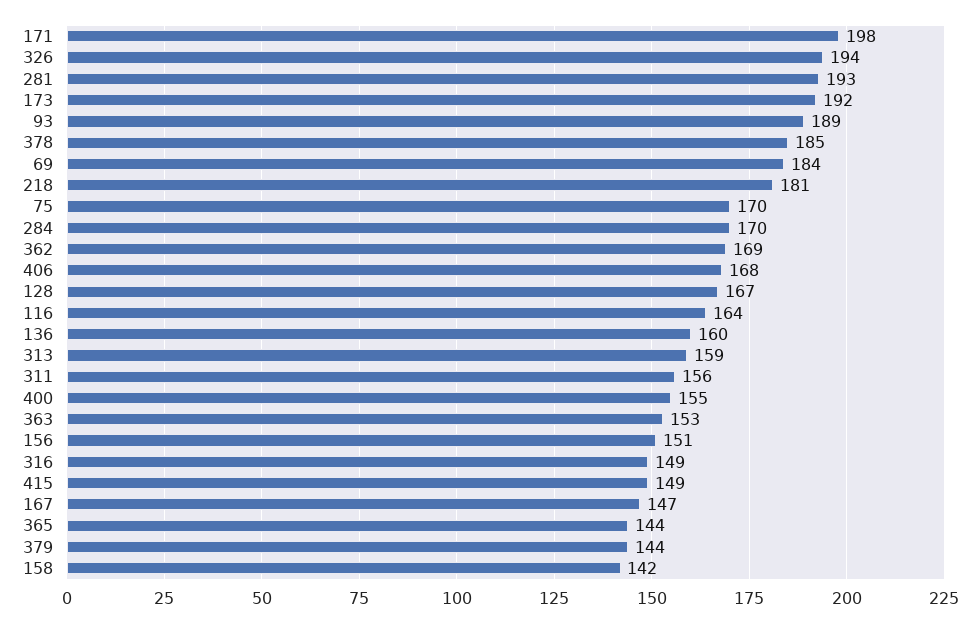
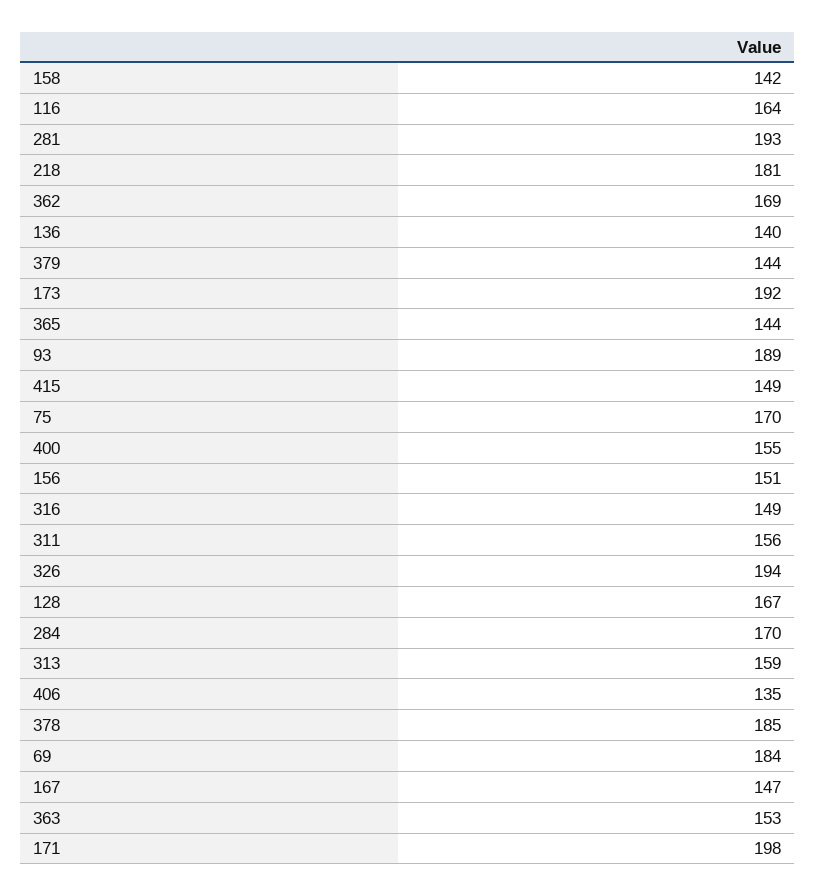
  {
    "171": 198,
    "326": 194,
    "281": 193,
    "173": 192,
    "93": 189,
    "378": 185,
    "69": 184,
    "218": 181,
    "75": 170,
    "284": 170,
    "362": 169,
-   "406": 168,
+   "406": 135,
    "128": 167,
    "116": 164,
-   "136": 160,
+   "136": 140,
    "313": 159,
    "311": 156,
    "400": 155,
    "363": 153,
    "156": 151,
    "316": 149,
    "415": 149,
    "167": 147,
    "365": 144,
    "379": 144,
    "158": 142
  }

